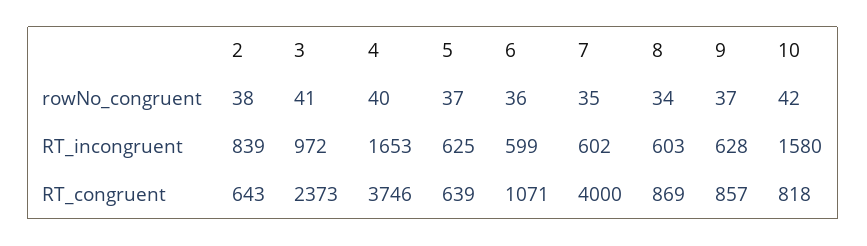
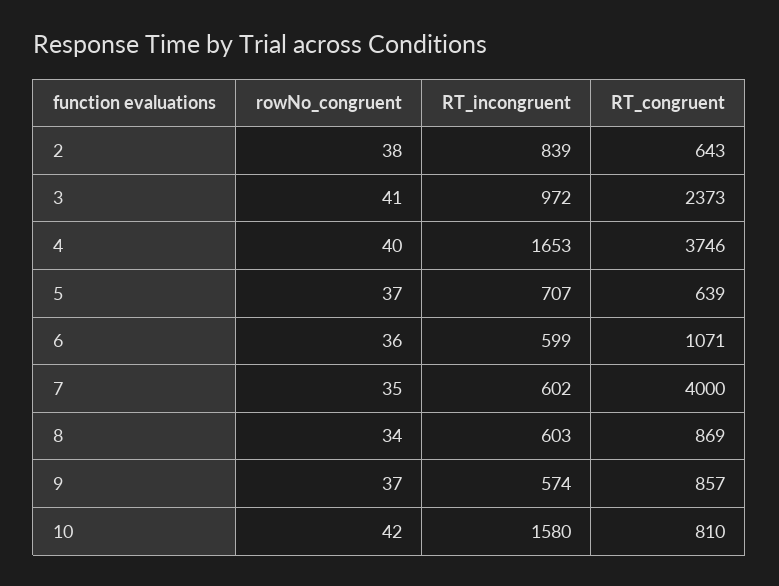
  {
    "2": {
      "rowNo_congruent": 38,
      "RT_incongruent": 839,
      "RT_congruent": 643
    },
    "3": {
      "rowNo_congruent": 41,
      "RT_incongruent": 972,
      "RT_congruent": 2373
    },
    "4": {
      "rowNo_congruent": 40,
      "RT_incongruent": 1653,
      "RT_congruent": 3746
    },
    "5": {
      "rowNo_congruent": 37,
-     "RT_incongruent": 625,
+     "RT_incongruent": 707,
      "RT_congruent": 639
    },
    "6": {
      "rowNo_congruent": 36,
      "RT_incongruent": 599,
      "RT_congruent": 1071
    },
    "7": {
      "rowNo_congruent": 35,
      "RT_incongruent": 602,
      "RT_congruent": 4000
    },
    "8": {
      "rowNo_congruent": 34,
      "RT_incongruent": 603,
      "RT_congruent": 869
    },
    "9": {
      "rowNo_congruent": 37,
-     "RT_incongruent": 628,
+     "RT_incongruent": 574,
      "RT_congruent": 857
    },
    "10": {
      "rowNo_congruent": 42,
      "RT_incongruent": 1580,
-     "RT_congruent": 818
+     "RT_congruent": 810
    }
  }

